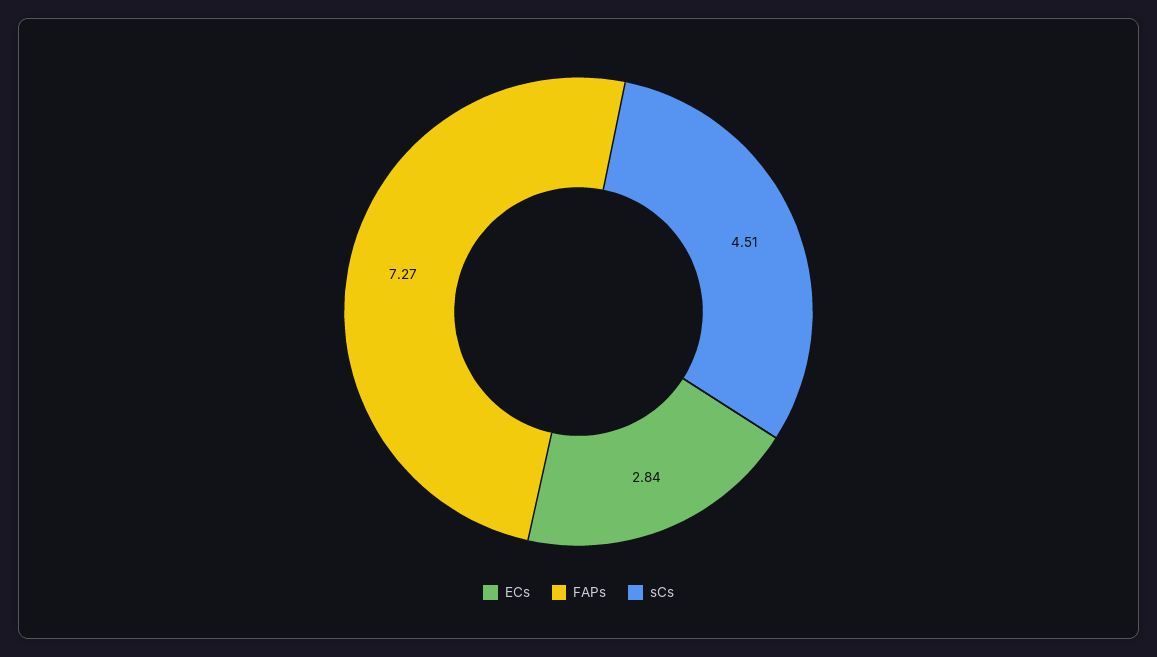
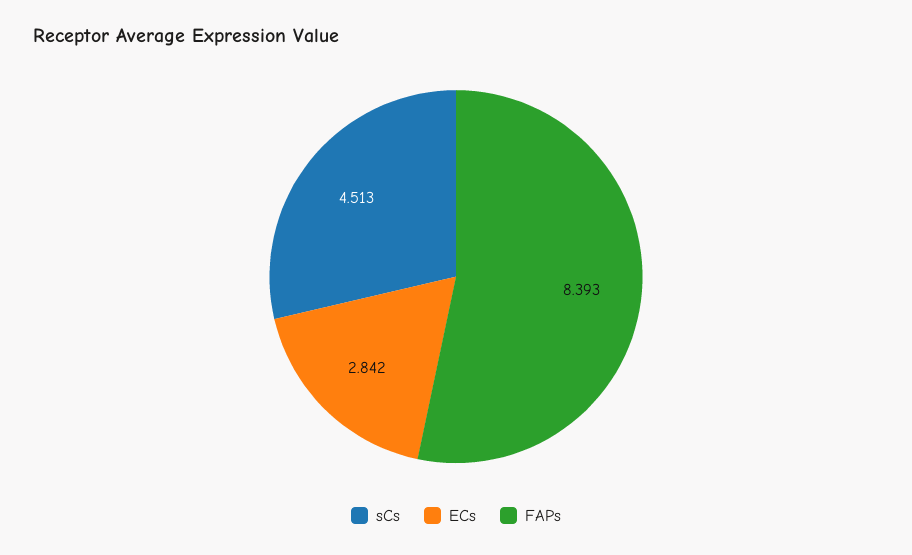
  {
    "ECs": 2.842,
-   "FAPs": 7.27,
+   "FAPs": 8.393,
    "sCs": 4.513
  }

